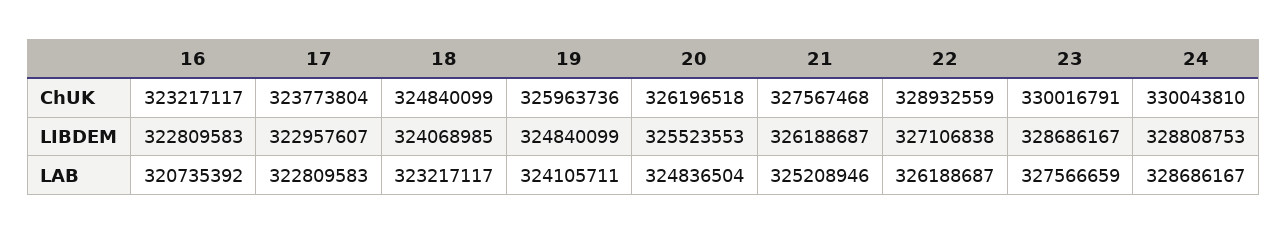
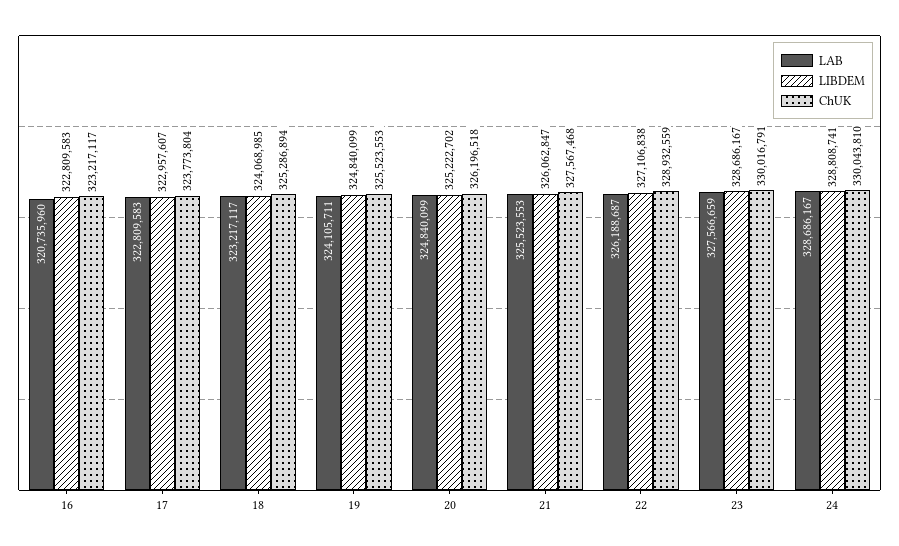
  {
    "ChUK": {
      "16": 323217117,
      "17": 323773804,
-     "18": 324840099,
+     "18": 325286894,
-     "19": 325963736,
+     "19": 325523553,
      "20": 326196518,
      "21": 327567468,
      "22": 328932559,
      "23": 330016791,
      "24": 330043810
    },
    "LIBDEM": {
      "16": 322809583,
      "17": 322957607,
      "18": 324068985,
      "19": 324840099,
-     "20": 325523553,
+     "20": 325222702,
-     "21": 326188687,
+     "21": 326062847,
      "22": 327106838,
      "23": 328686167,
-     "24": 328808753
+     "24": 328808741
    },
    "LAB": {
-     "16": 320735392,
+     "16": 320735960,
      "17": 322809583,
      "18": 323217117,
      "19": 324105711,
-     "20": 324836504,
+     "20": 324840099,
-     "21": 325208946,
+     "21": 325523553,
      "22": 326188687,
      "23": 327566659,
      "24": 328686167
    }
  }

